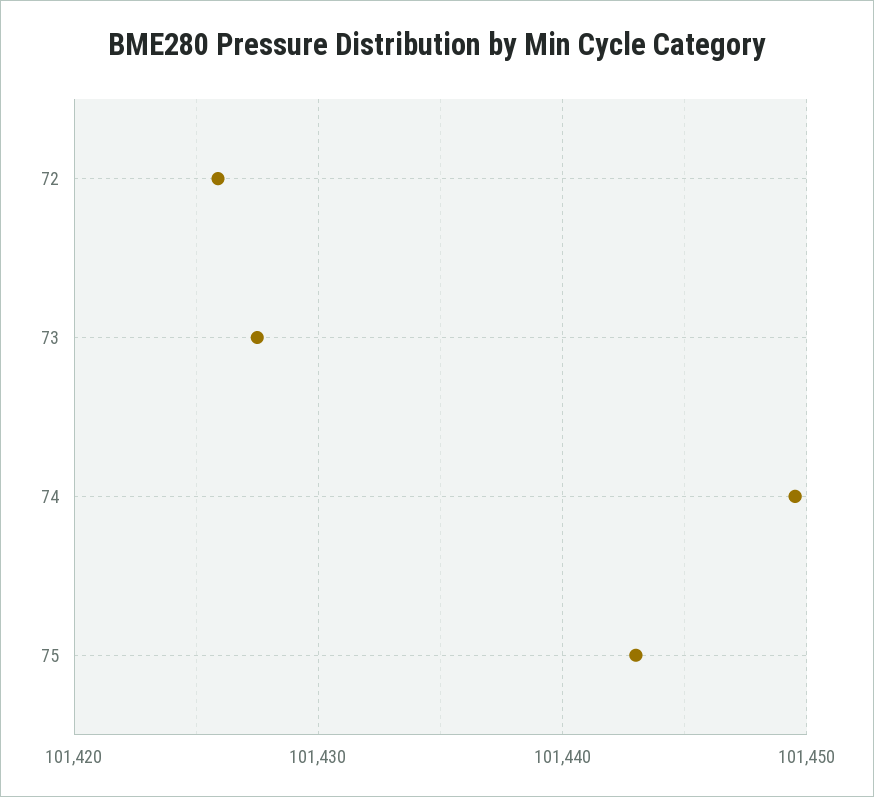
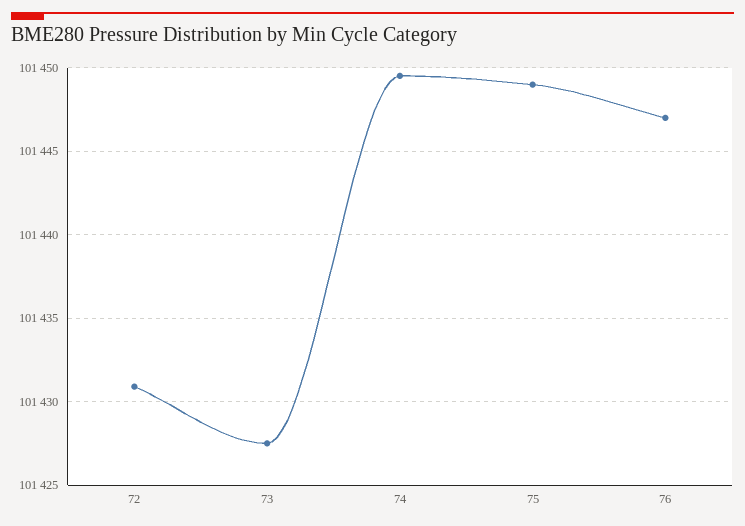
  {
-   "72": 101426,
+   "72": 101431,
    "73": 101427.5,
    "74": 101449.5,
-   "75": 101443
+   "75": 101449,
+   "76": 101447
  }

